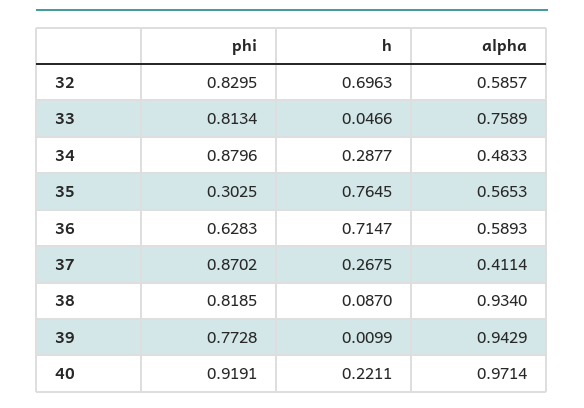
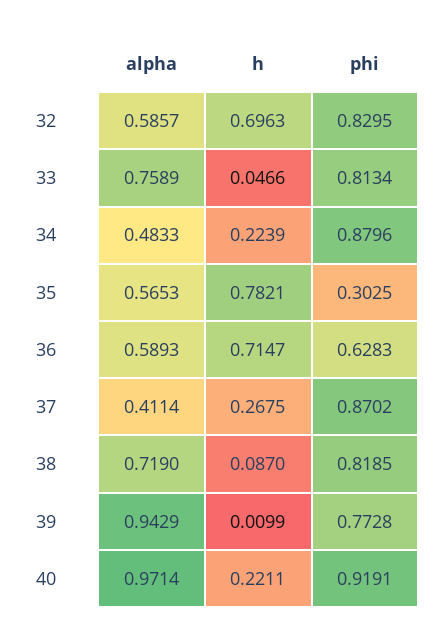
  {
    "phi": {
      "32": 0.8295,
      "33": 0.8134,
      "34": 0.8796,
      "35": 0.3025,
      "36": 0.6283,
      "37": 0.8702,
      "38": 0.8185,
      "39": 0.7728,
      "40": 0.9191
    },
    "h": {
      "32": 0.6963,
      "33": 0.0466,
-     "34": 0.2877,
+     "34": 0.2239,
-     "35": 0.7645,
+     "35": 0.7821,
      "36": 0.7147,
      "37": 0.2675,
      "38": 0.087,
      "39": 0.0099,
      "40": 0.2211
    },
    "alpha": {
      "32": 0.5857,
      "33": 0.7589,
      "34": 0.4833,
      "35": 0.5653,
      "36": 0.5893,
      "37": 0.4114,
-     "38": 0.934,
+     "38": 0.719,
      "39": 0.9429,
      "40": 0.9714
    }
  }

